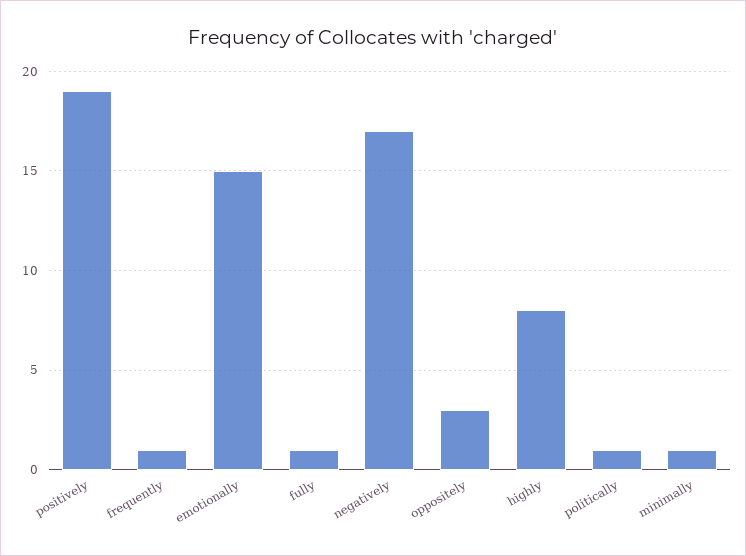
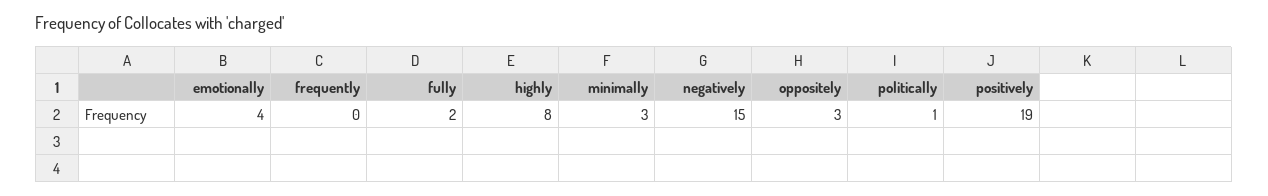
  {
    "positively": 19,
-   "frequently": 1,
+   "frequently": 0,
-   "emotionally": 15,
+   "emotionally": 4,
-   "fully": 1,
+   "fully": 2,
-   "negatively": 17,
+   "negatively": 15,
    "oppositely": 3,
    "highly": 8,
    "politically": 1,
-   "minimally": 1
+   "minimally": 3
  }

